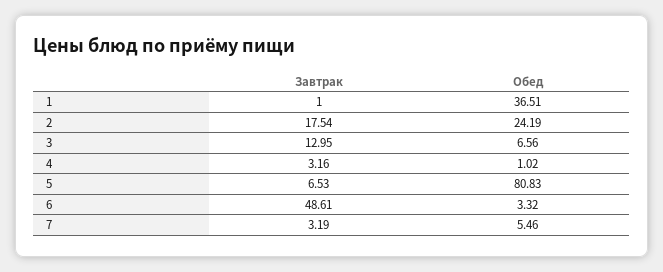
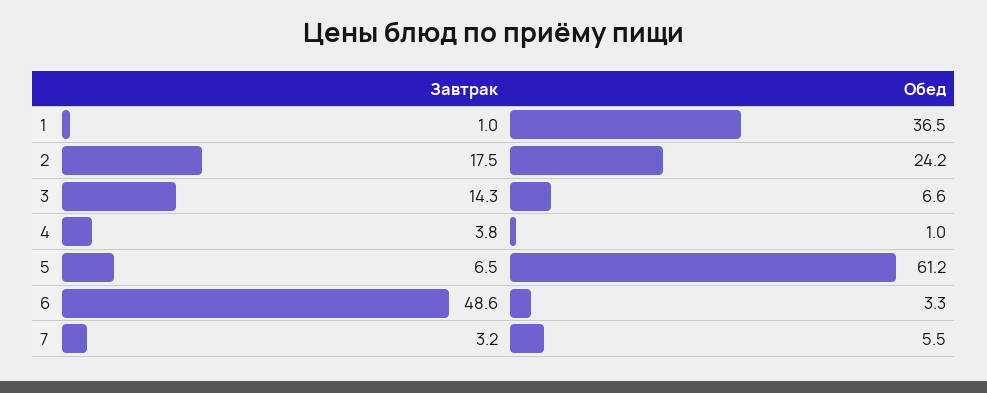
  {
    "Завтрак": {
      "1": 1,
      "2": 17.54,
-     "3": 12.95,
+     "3": 14.3,
-     "4": 3.16,
+     "4": 3.8,
      "5": 6.53,
      "6": 48.61,
      "7": 3.19
    },
    "Обед": {
      "1": 36.51,
      "2": 24.19,
      "3": 6.56,
      "4": 1.02,
-     "5": 80.83,
+     "5": 61.2,
      "6": 3.32,
      "7": 5.46
    }
  }

